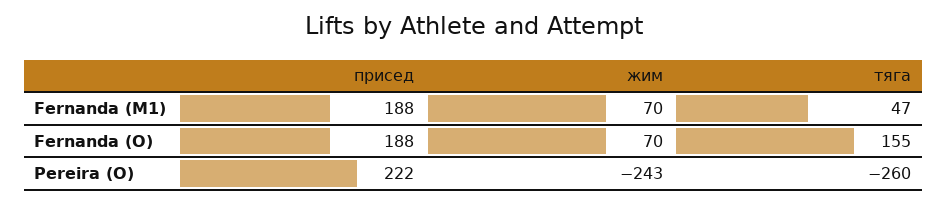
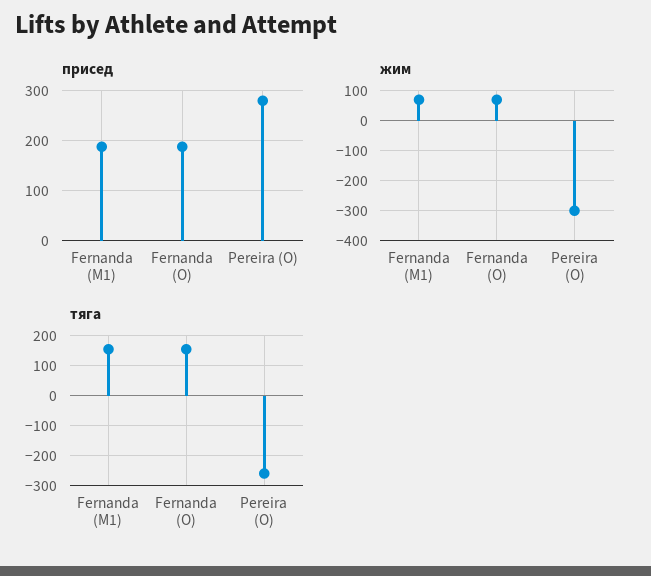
  {
    "присед": {
      "Fernanda (M1)": 188,
      "Fernanda (O)": 188,
-     "Pereira (O)": 222
+     "Pereira (O)": 280
    },
    "жим": {
      "Fernanda (M1)": 70,
      "Fernanda (O)": 70,
-     "Pereira (O)": -243
+     "Pereira (O)": -300
    },
    "тяга": {
-     "Fernanda (M1)": 47,
+     "Fernanda (M1)": 150,
      "Fernanda (O)": 155,
      "Pereira (O)": -260
    }
  }

